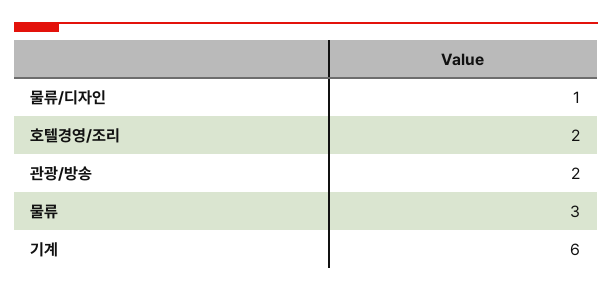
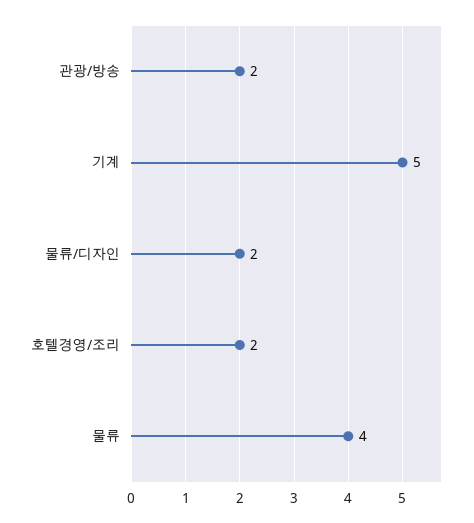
  {
-   "물류/디자인": 1,
+   "물류/디자인": 2,
    "호텔경영/조리": 2,
    "관광/방송": 2,
-   "물류": 3,
+   "물류": 4,
-   "기계": 6
+   "기계": 5
  }

